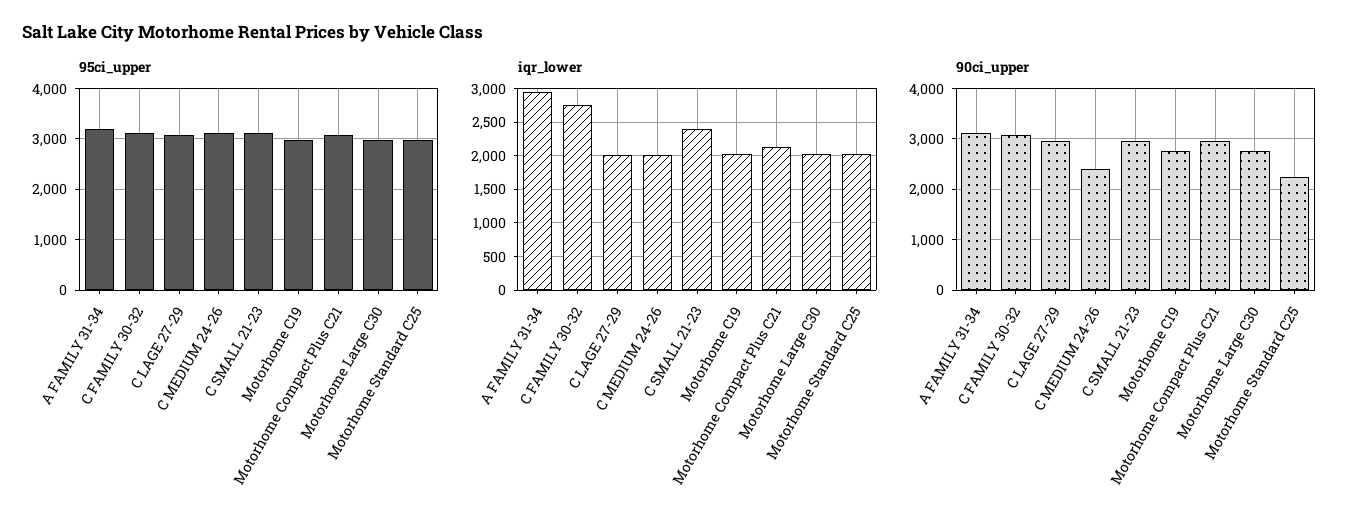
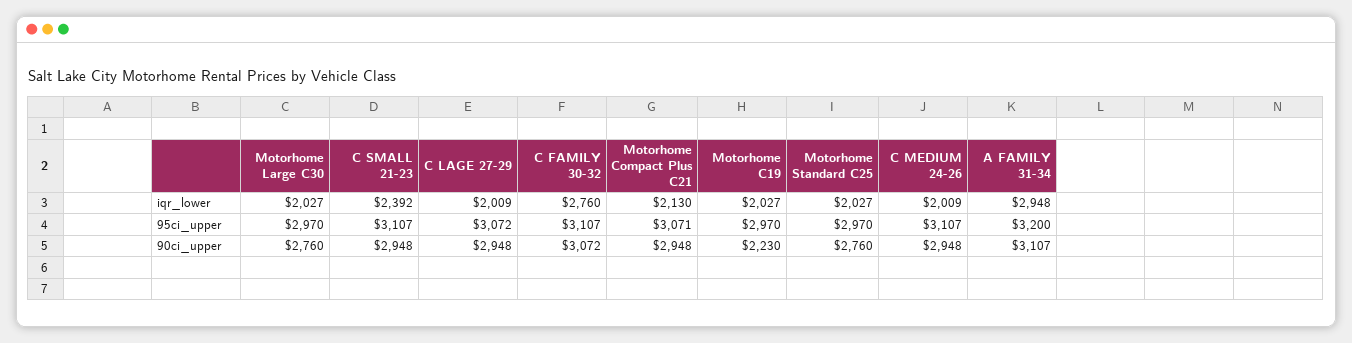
  {
    "95ci_upper": {
      "A FAMILY 31-34": 3200,
      "C FAMILY 30-32": 3107,
      "C LAGE 27-29": 3072,
      "C MEDIUM 24-26": 3107,
      "C SMALL 21-23": 3107,
      "Motorhome C19": 2970,
      "Motorhome Compact Plus C21": 3071,
      "Motorhome Large C30": 2970,
      "Motorhome Standard C25": 2970
    },
    "iqr_lower": {
      "A FAMILY 31-34": 2948,
      "C FAMILY 30-32": 2760,
      "C LAGE 27-29": 2009,
      "C MEDIUM 24-26": 2009,
      "C SMALL 21-23": 2392,
      "Motorhome C19": 2027,
      "Motorhome Compact Plus C21": 2130,
      "Motorhome Large C30": 2027,
      "Motorhome Standard C25": 2027
    },
    "90ci_upper": {
      "A FAMILY 31-34": 3107,
      "C FAMILY 30-32": 3072,
      "C LAGE 27-29": 2948,
-     "C MEDIUM 24-26": 2400,
+     "C MEDIUM 24-26": 2948,
      "C SMALL 21-23": 2948,
-     "Motorhome C19": 2800,
+     "Motorhome C19": 2230,
      "Motorhome Compact Plus C21": 2948,
      "Motorhome Large C30": 2760,
-     "Motorhome Standard C25": 2200
+     "Motorhome Standard C25": 2760
    }
  }

